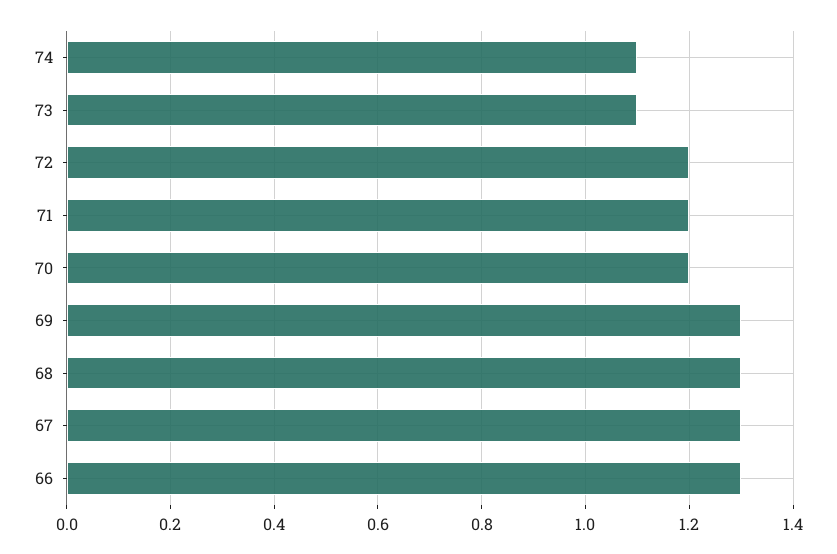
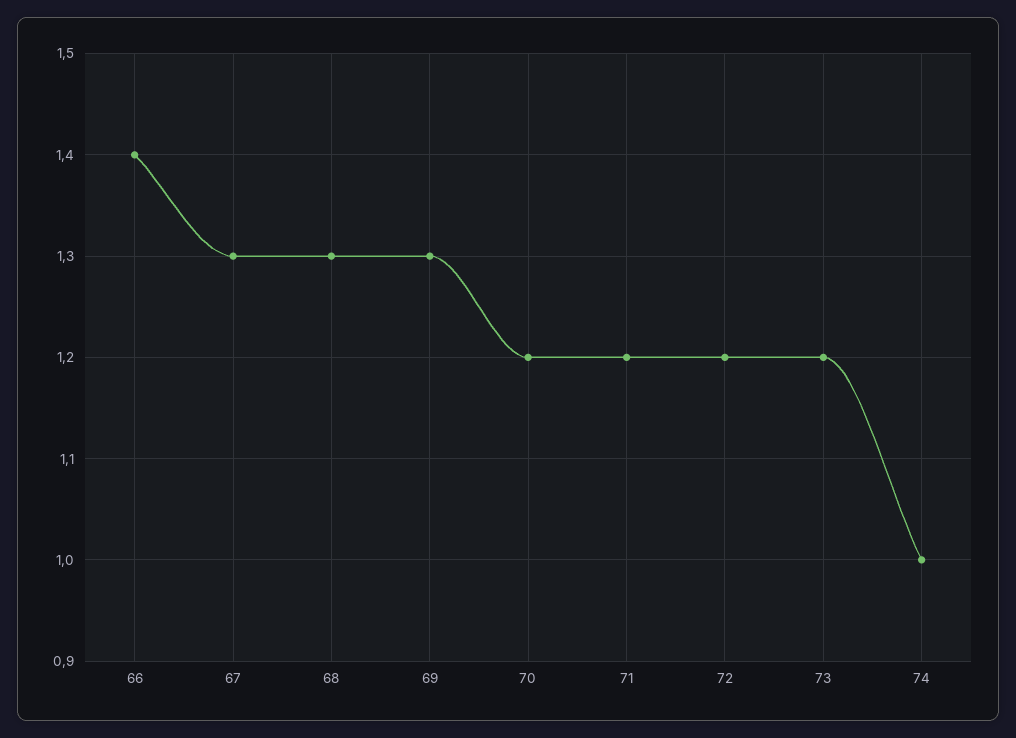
  {
-   "74": 1.1,
+   "74": 1,
-   "73": 1.1,
+   "73": 1.2,
    "72": 1.2,
    "71": 1.2,
    "70": 1.2,
    "69": 1.3,
    "68": 1.3,
    "67": 1.3,
-   "66": 1.3
+   "66": 1.4
  }

